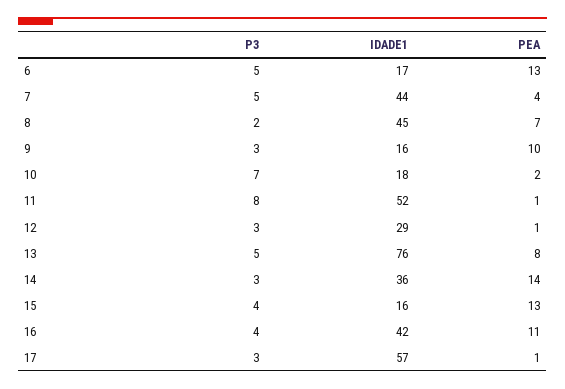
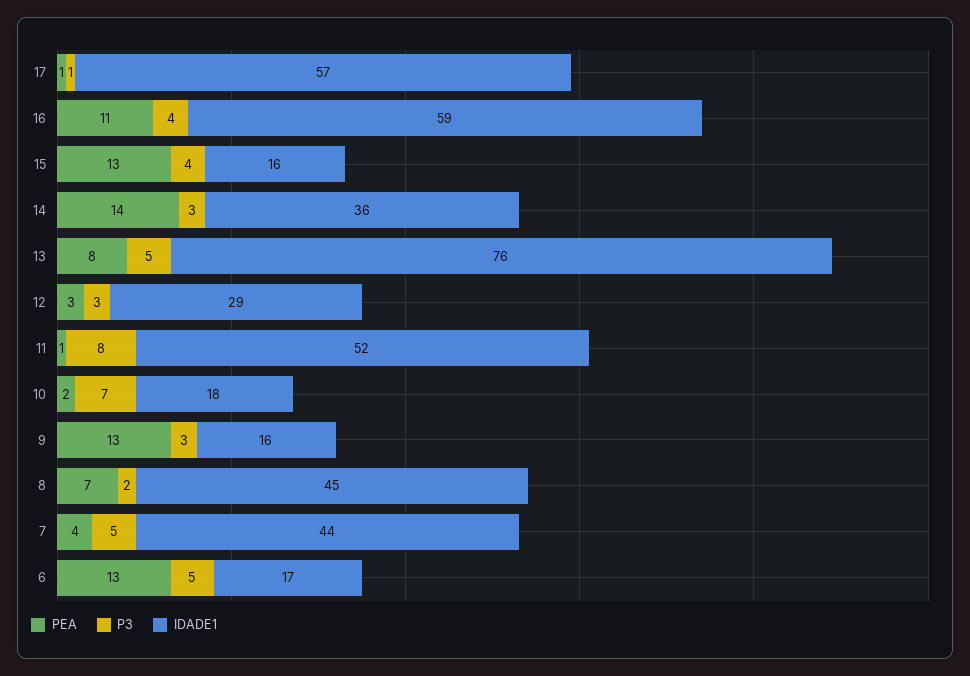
  {
    "P3": {
      "6": 5,
      "7": 5,
      "8": 2,
      "9": 3,
      "10": 7,
      "11": 8,
      "12": 3,
      "13": 5,
      "14": 3,
      "15": 4,
      "16": 4,
-     "17": 3
+     "17": 1
    },
    "IDADE1": {
      "6": 17,
      "7": 44,
      "8": 45,
      "9": 16,
      "10": 18,
      "11": 52,
      "12": 29,
      "13": 76,
      "14": 36,
      "15": 16,
-     "16": 42,
+     "16": 59,
      "17": 57
    },
    "PEA": {
      "6": 13,
      "7": 4,
      "8": 7,
-     "9": 10,
+     "9": 13,
      "10": 2,
      "11": 1,
-     "12": 1,
+     "12": 3,
      "13": 8,
      "14": 14,
      "15": 13,
      "16": 11,
      "17": 1
    }
  }

